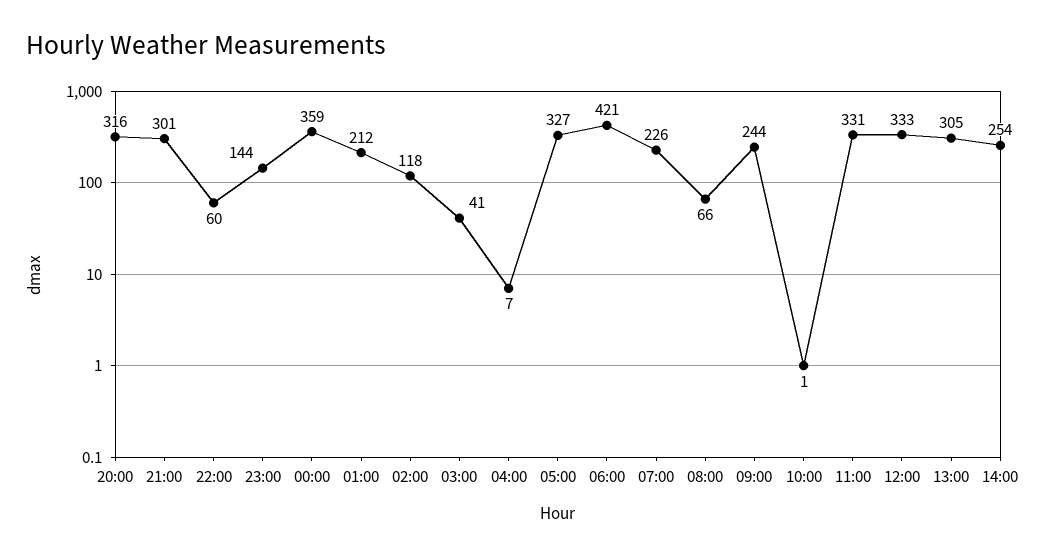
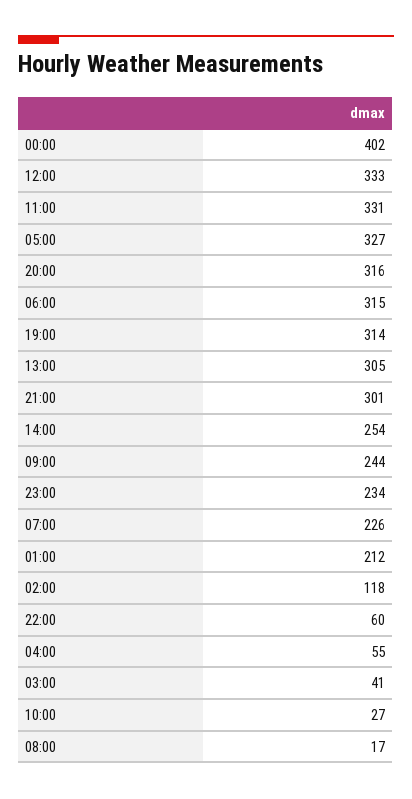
  {
    "20:00": 316,
    "21:00": 301,
    "22:00": 60,
-   "23:00": 144,
+   "23:00": 234,
-   "00:00": 359,
+   "00:00": 402,
    "01:00": 212,
    "02:00": 118,
    "03:00": 41,
-   "04:00": 7,
+   "04:00": 55,
    "05:00": 327,
-   "06:00": 421,
+   "06:00": 315,
    "07:00": 226,
-   "08:00": 66,
+   "08:00": 17,
    "09:00": 244,
-   "10:00": 1,
+   "10:00": 27,
    "11:00": 331,
    "12:00": 333,
    "13:00": 305,
-   "14:00": 254
+   "14:00": 254,
+   "19:00": 314
  }

